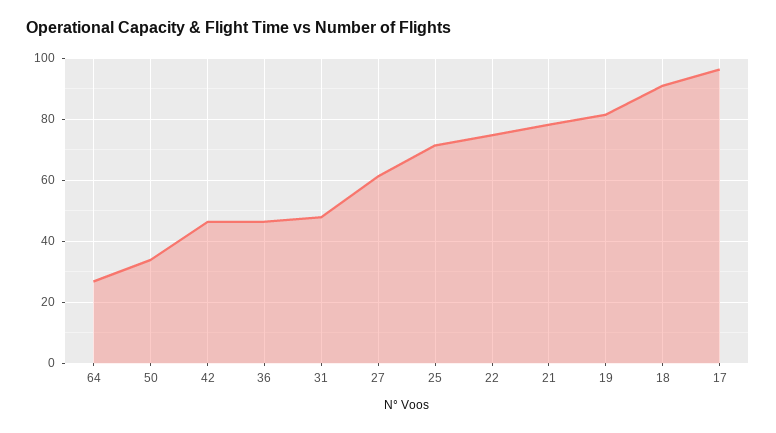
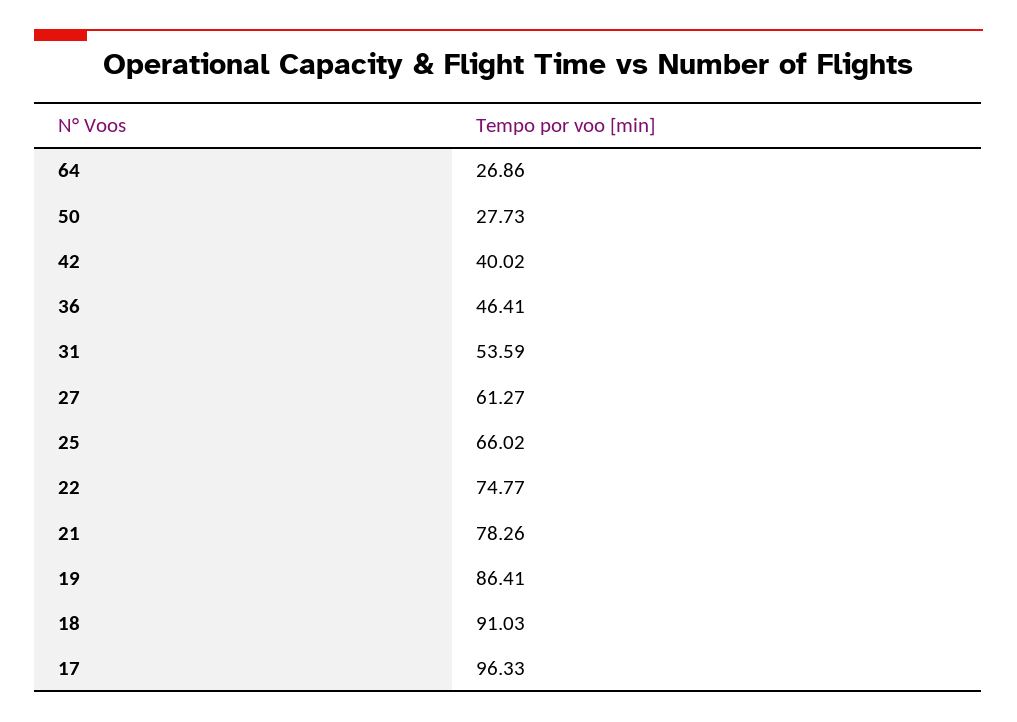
  {
    "64": 26.86,
-   "50": 34,
+   "50": 27.73,
-   "42": 46,
+   "42": 40.02,
    "36": 46.41,
-   "31": 48,
+   "31": 53.59,
    "27": 61.27,
-   "25": 72,
+   "25": 66.02,
    "22": 74.77,
    "21": 78.26,
-   "19": 82,
+   "19": 86.41,
    "18": 91.03,
    "17": 96.33
  }

